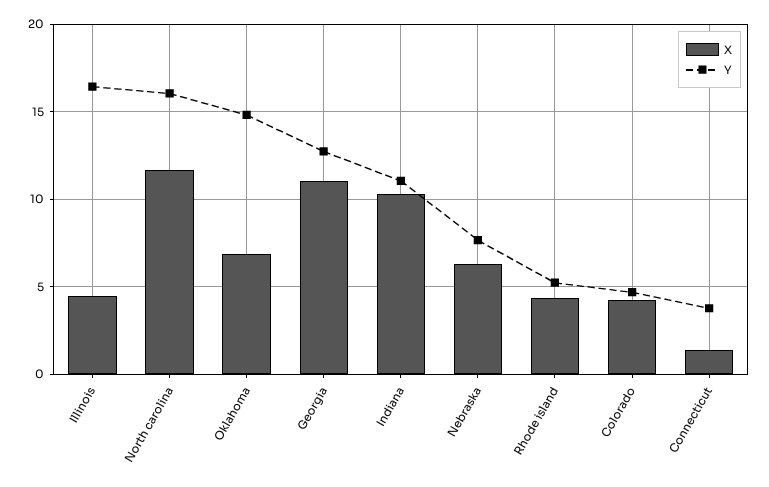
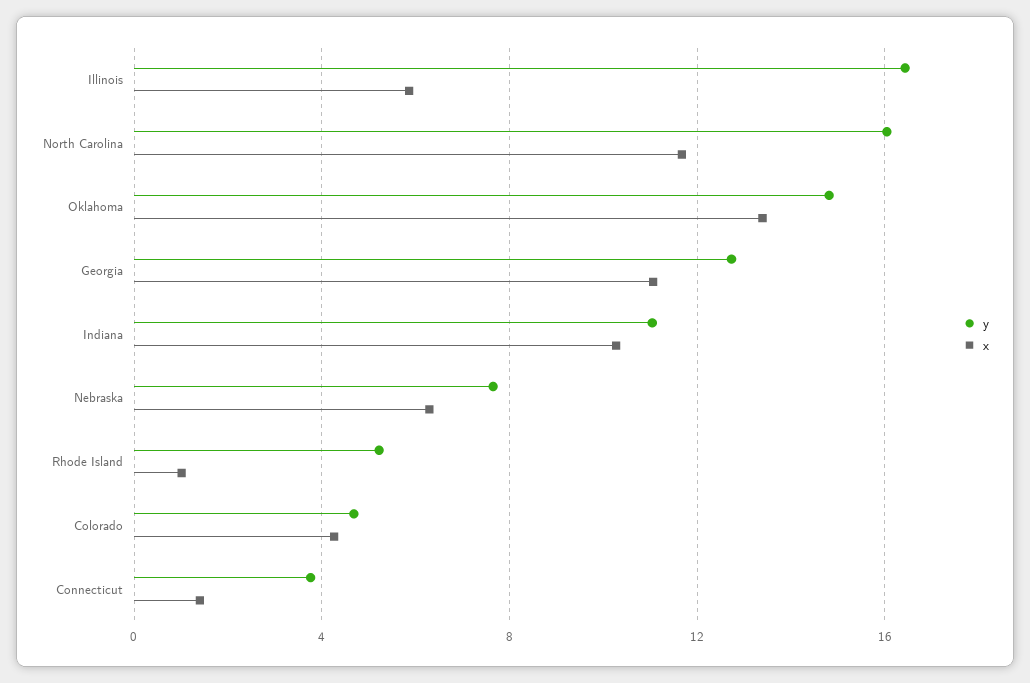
  {
    "X": {
-     "Illinois": 4.5,
+     "Illinois": 6,
      "North carolina": 11.5,
-     "Oklahoma": 7,
+     "Oklahoma": 13.5,
      "Georgia": 11,
      "Indiana": 10.5,
      "Nebraska": 6.5,
-     "Rhode island": 4.5,
+     "Rhode island": 1,
      "Colorado": 4.5,
      "Connecticut": 1.5
    },
    "Y": {
      "Illinois": 16.5,
      "North carolina": 16,
      "Oklahoma": 15,
      "Georgia": 12.5,
      "Indiana": 11,
      "Nebraska": 7.5,
      "Rhode island": 5,
      "Colorado": 4.5,
      "Connecticut": 4
    }
  }

